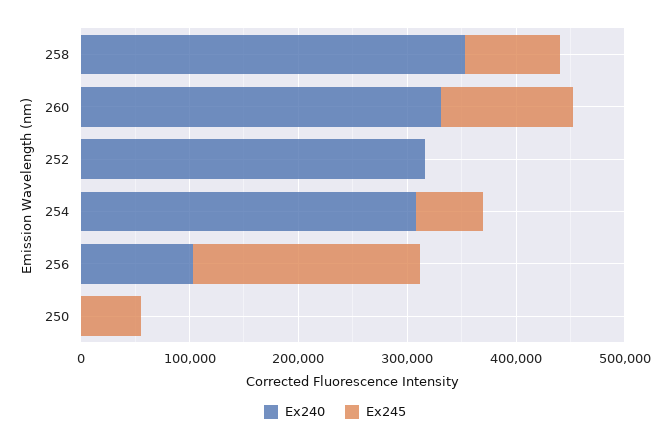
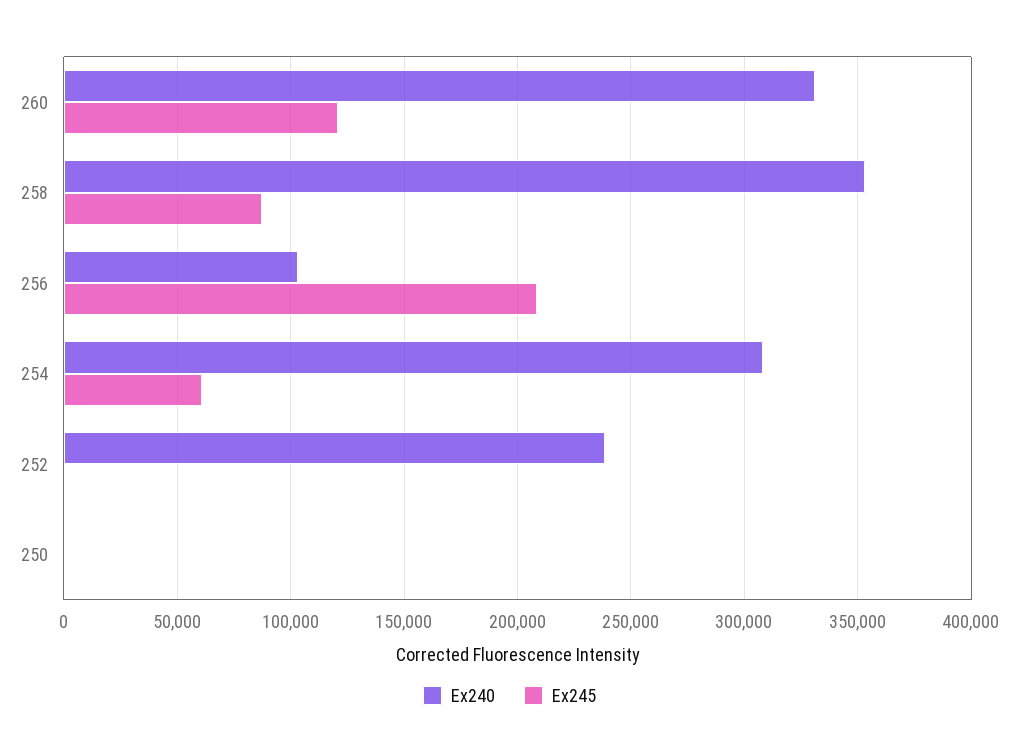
  {
    "Ex240": {
      "258": 355000,
      "260": 330000,
-     "252": 320000,
+     "252": 240000,
      "254": 310000,
      "256": 105000,
      "250": 0
    },
    "Ex245": {
      "258": 90000,
      "260": 120000,
      "252": 0,
      "254": 60000,
      "256": 210000,
-     "250": 60000
+     "250": 0
    }
  }

